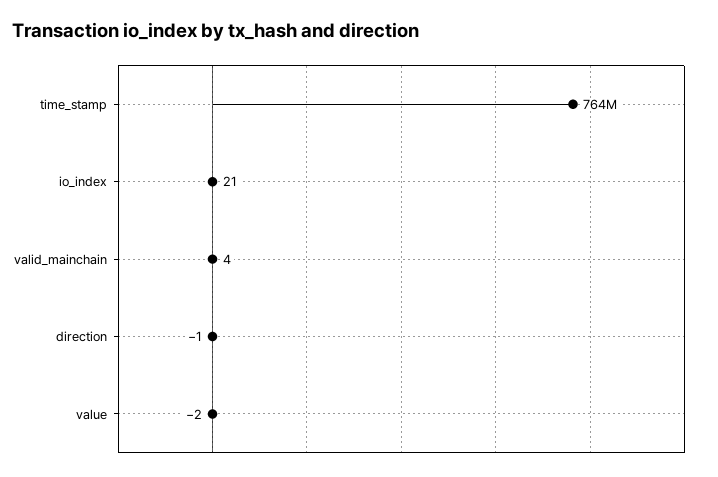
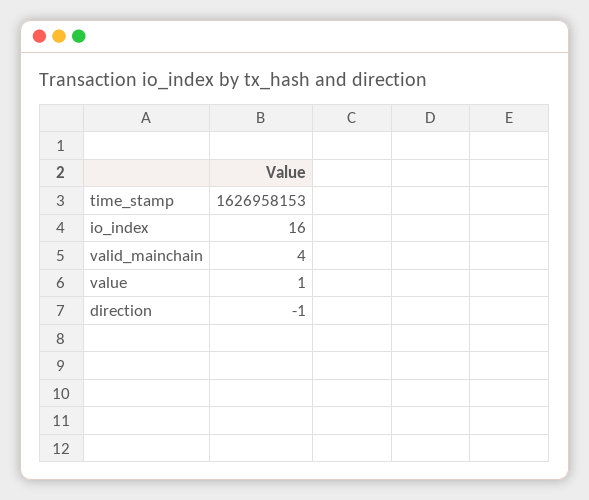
  {
-   "time_stamp": 764000000,
+   "time_stamp": 1626958153,
-   "io_index": 21,
+   "io_index": 16,
    "valid_mainchain": 4,
    "direction": -1,
-   "value": -2
+   "value": 1
  }

